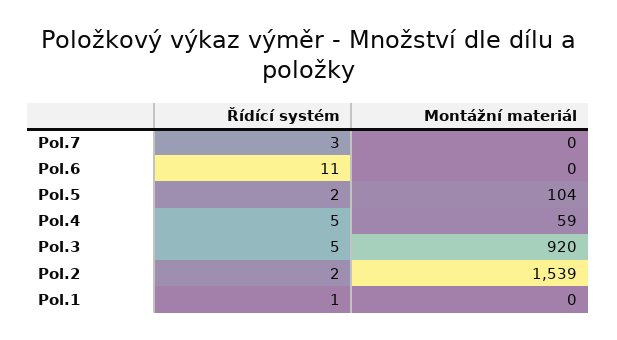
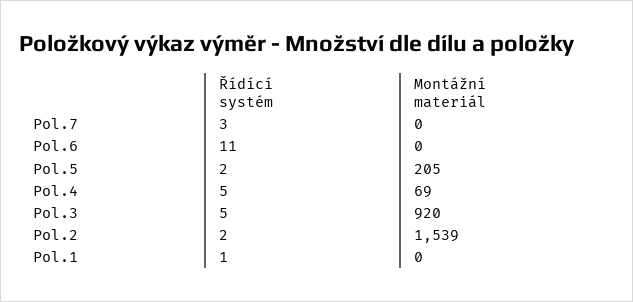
  {
    "Řídící systém": {
      "Pol.7": 3,
      "Pol.6": 11,
      "Pol.5": 2,
      "Pol.4": 5,
      "Pol.3": 5,
      "Pol.2": 2,
      "Pol.1": 1
    },
    "Montážní materiál": {
      "Pol.7": 0,
      "Pol.6": 0,
-     "Pol.5": 104,
+     "Pol.5": 205,
-     "Pol.4": 59,
+     "Pol.4": 69,
      "Pol.3": 920,
      "Pol.2": 1539,
      "Pol.1": 0
    }
  }

